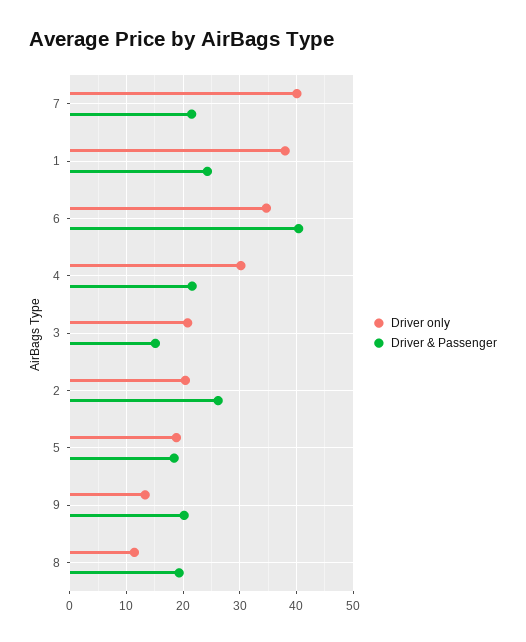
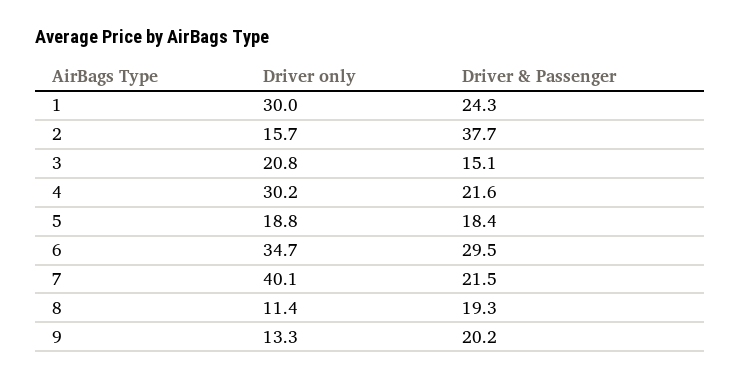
  {
    "Driver only": {
      "7": 40.1,
-     "1": 38,
+     "1": 30,
      "6": 34.7,
      "4": 30.2,
      "3": 20.8,
-     "2": 20,
+     "2": 15.7,
      "5": 18.8,
      "9": 13.3,
      "8": 11.4
    },
    "Driver & Passenger": {
      "7": 21.5,
      "1": 24.3,
-     "6": 40,
+     "6": 29.5,
      "4": 21.6,
      "3": 15.1,
-     "2": 26,
+     "2": 37.7,
      "5": 18.4,
      "9": 20.2,
      "8": 19.3
    }
  }

